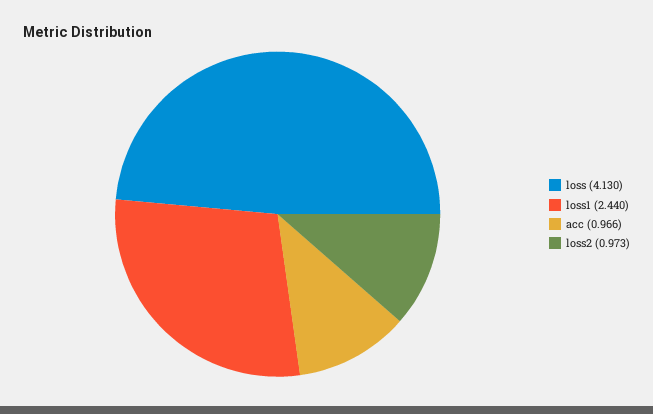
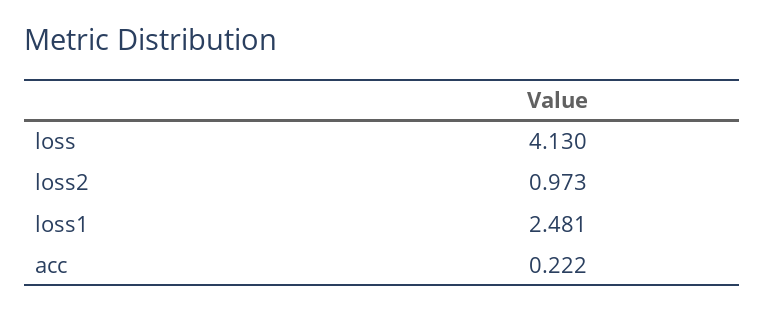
  {
    "loss": 4.13,
-   "loss1": 2.44,
+   "loss1": 2.481,
-   "acc": 0.966,
+   "acc": 0.222,
    "loss2": 0.973
  }

